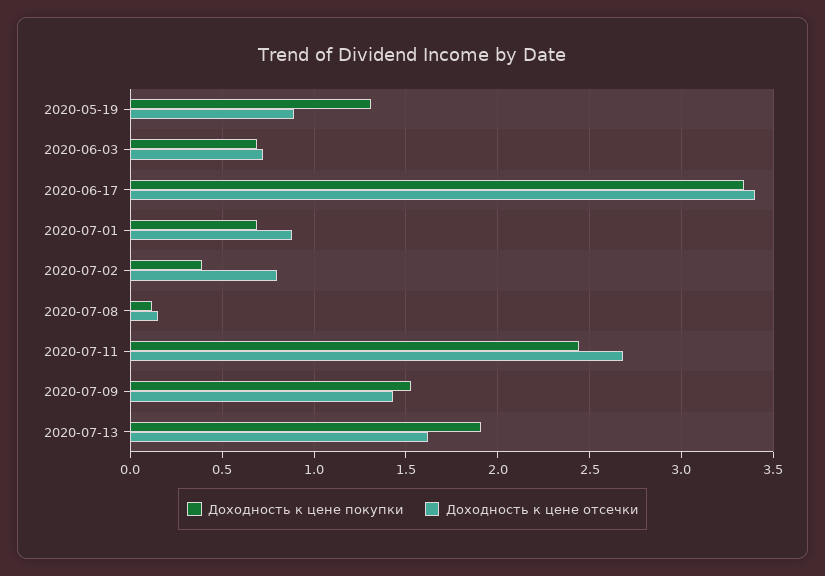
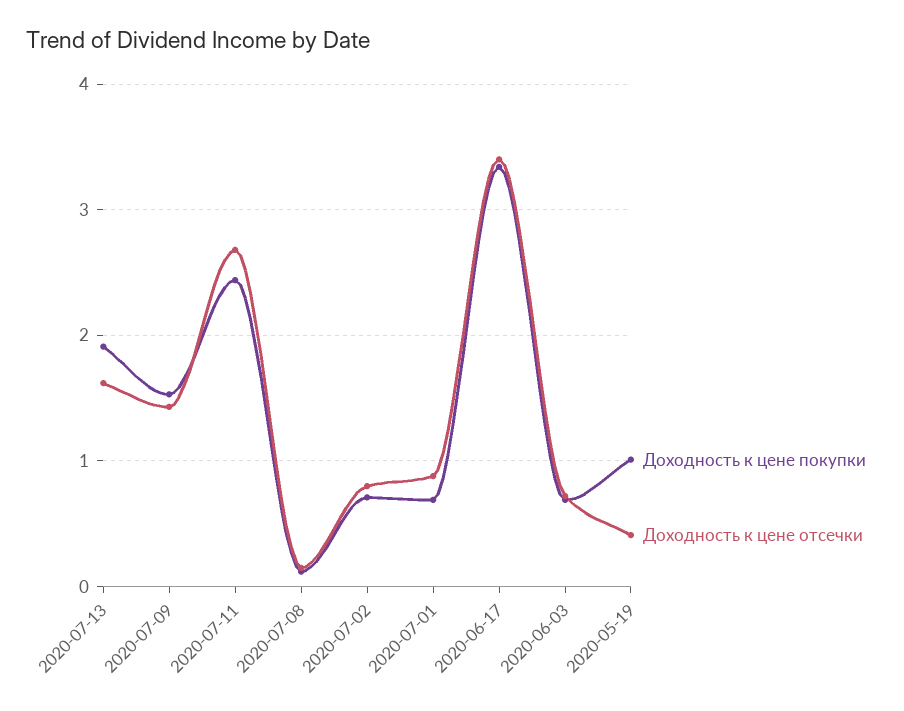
  {
    "Доходность к цене покупки": {
-     "2020-05-19": 1.3,
+     "2020-05-19": 1,
      "2020-06-03": 0.7,
      "2020-06-17": 3.35,
      "2020-07-01": 0.7,
-     "2020-07-02": 0.4,
+     "2020-07-02": 0.7,
      "2020-07-08": 0.1,
      "2020-07-11": 2.45,
      "2020-07-09": 1.55,
      "2020-07-13": 1.9
    },
    "Доходность к цене отсечки": {
-     "2020-05-19": 0.9,
+     "2020-05-19": 0.4,
      "2020-06-03": 0.7,
      "2020-06-17": 3.4,
      "2020-07-01": 0.9,
      "2020-07-02": 0.8,
      "2020-07-08": 0.15,
      "2020-07-11": 2.7,
      "2020-07-09": 1.45,
      "2020-07-13": 1.6
    }
  }

